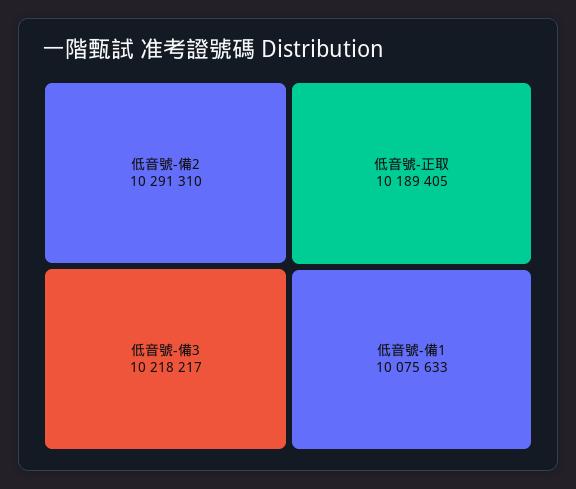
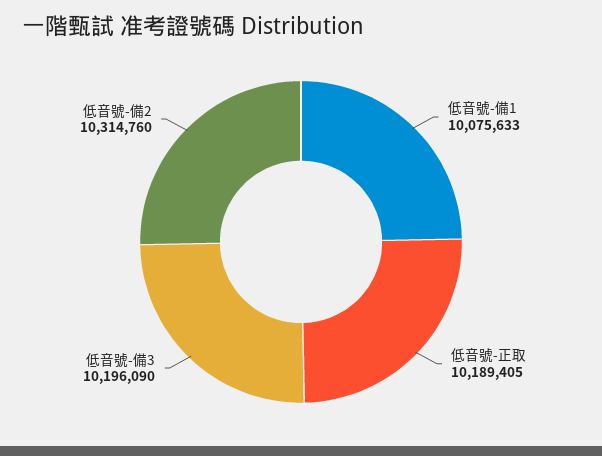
  {
-   "低音號-備2": 10291310,
+   "低音號-備2": 10314760,
-   "低音號-備3": 10218217,
+   "低音號-備3": 10196090,
    "低音號-正取": 10189405,
    "低音號-備1": 10075633
  }

